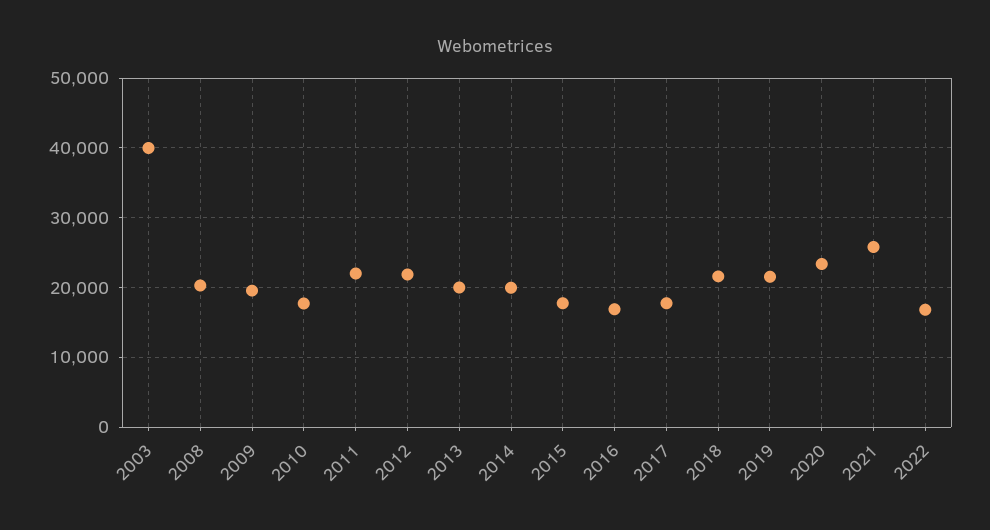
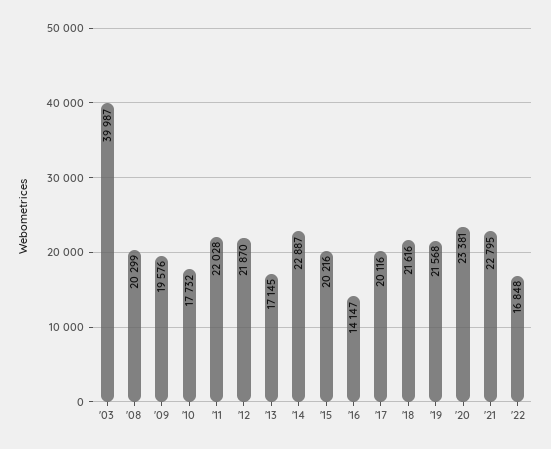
  {
    "2003": 39987,
    "2008": 20299,
    "2009": 19576,
    "2010": 17732,
    "2011": 22028,
    "2012": 21870,
-   "2013": 20000,
+   "2013": 17145,
-   "2014": 20000,
+   "2014": 22887,
-   "2015": 18000,
+   "2015": 20216,
-   "2016": 17000,
+   "2016": 14147,
-   "2017": 18000,
+   "2017": 20116,
    "2018": 21616,
    "2019": 21568,
    "2020": 23381,
-   "2021": 26000,
+   "2021": 22795,
    "2022": 16848
  }

